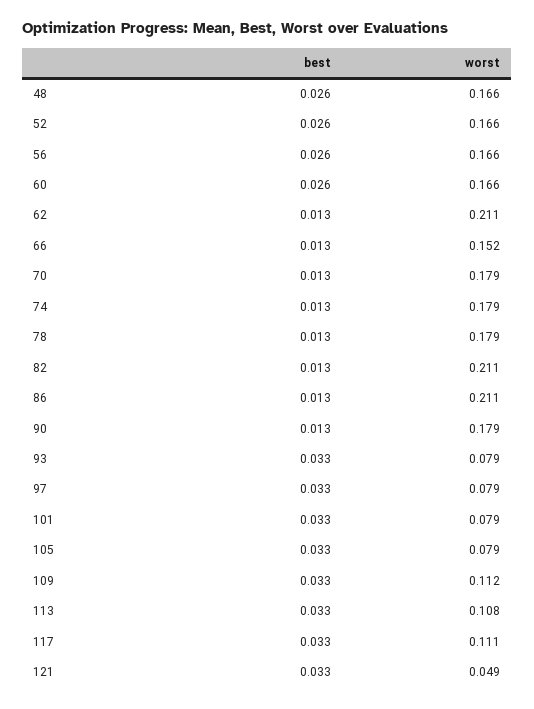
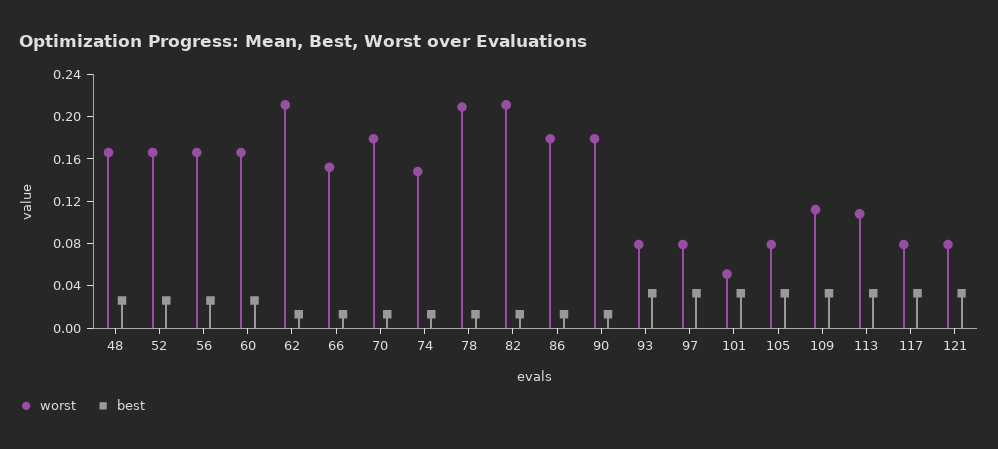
  {
    "best": {
      "48": 0.026,
      "52": 0.026,
      "56": 0.026,
      "60": 0.026,
      "62": 0.013,
      "66": 0.013,
      "70": 0.013,
      "74": 0.013,
      "78": 0.013,
      "82": 0.013,
      "86": 0.013,
      "90": 0.013,
      "93": 0.033,
      "97": 0.033,
      "101": 0.033,
      "105": 0.033,
      "109": 0.033,
      "113": 0.033,
      "117": 0.033,
      "121": 0.033
    },
    "worst": {
      "48": 0.166,
      "52": 0.166,
      "56": 0.166,
      "60": 0.166,
      "62": 0.211,
      "66": 0.152,
      "70": 0.179,
-     "74": 0.179,
+     "74": 0.15,
-     "78": 0.179,
+     "78": 0.21,
      "82": 0.211,
-     "86": 0.211,
+     "86": 0.18,
      "90": 0.179,
      "93": 0.079,
      "97": 0.079,
-     "101": 0.079,
+     "101": 0.05,
      "105": 0.079,
      "109": 0.112,
      "113": 0.108,
-     "117": 0.111,
+     "117": 0.08,
-     "121": 0.049
+     "121": 0.08
    }
  }

